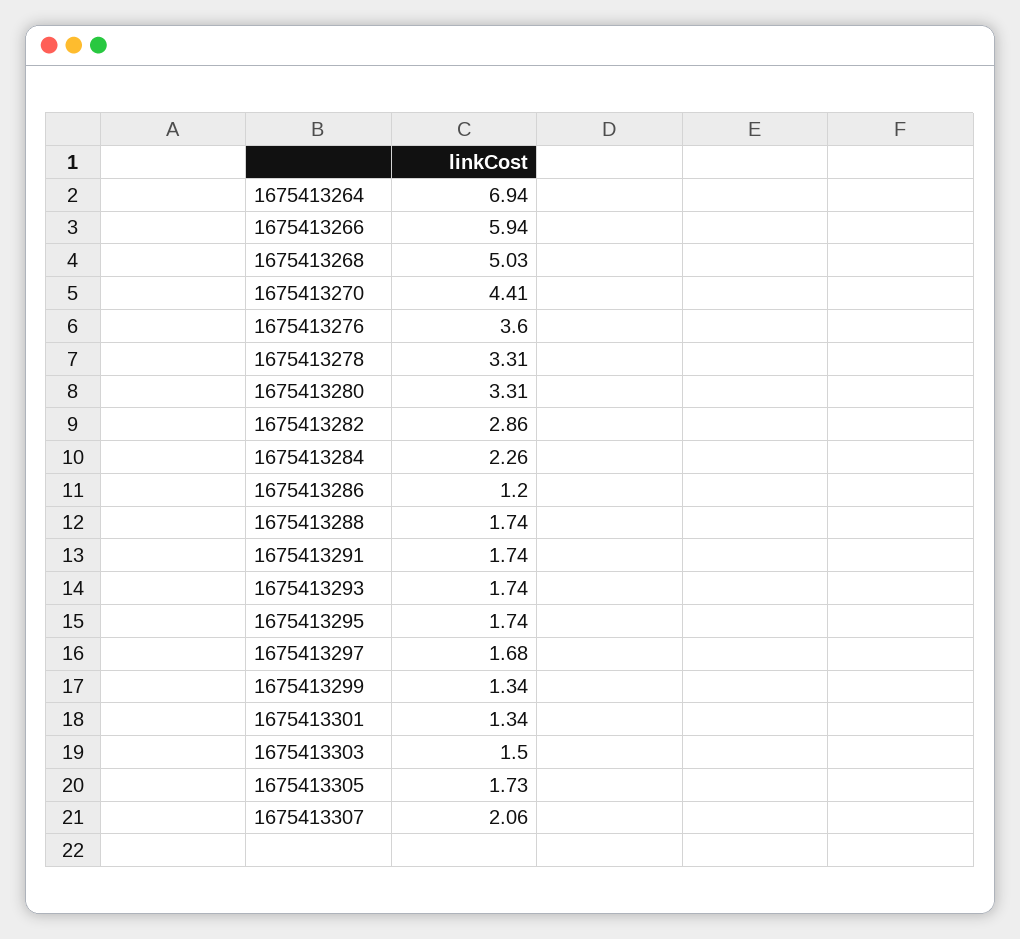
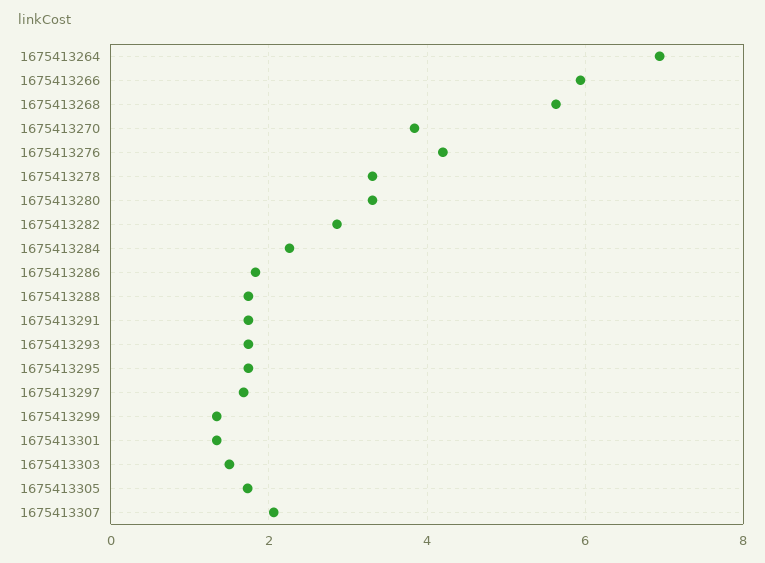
  {
    "1675413264": 6.94,
    "1675413266": 5.94,
-   "1675413268": 5.03,
+   "1675413268": 5.6,
-   "1675413270": 4.41,
+   "1675413270": 3.8,
-   "1675413276": 3.6,
+   "1675413276": 4.2,
    "1675413278": 3.31,
    "1675413280": 3.31,
    "1675413282": 2.86,
    "1675413284": 2.26,
-   "1675413286": 1.2,
+   "1675413286": 1.8,
    "1675413288": 1.74,
    "1675413291": 1.74,
    "1675413293": 1.74,
    "1675413295": 1.74,
    "1675413297": 1.68,
    "1675413299": 1.34,
    "1675413301": 1.34,
    "1675413303": 1.5,
    "1675413305": 1.73,
    "1675413307": 2.06
  }

